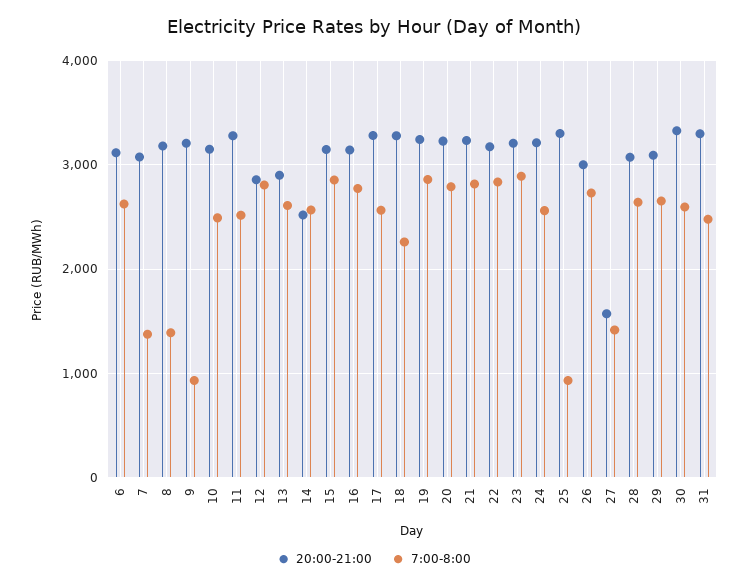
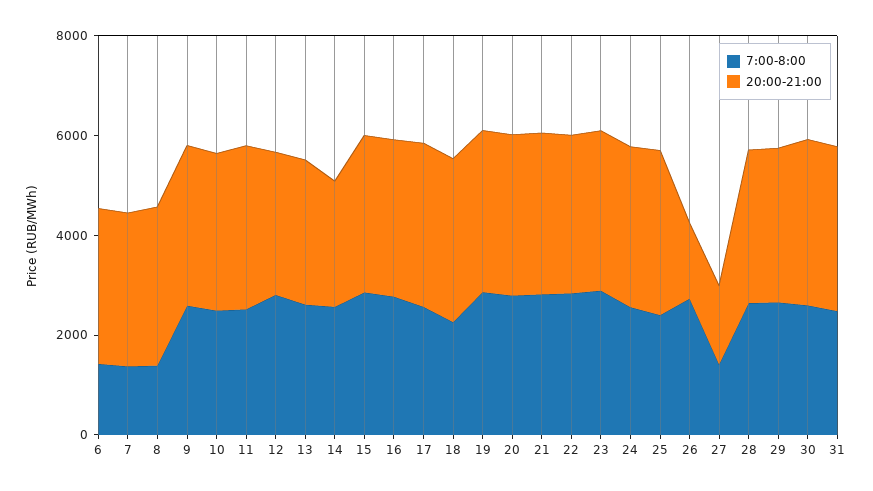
  {
    "20:00-21:00": {
      "6": 3100,
      "7": 3100,
      "8": 3200,
      "9": 3200,
      "10": 3200,
      "11": 3300,
      "12": 2900,
      "13": 2900,
      "14": 2500,
      "15": 3100,
      "16": 3100,
      "17": 3300,
      "18": 3300,
      "19": 3200,
      "20": 3200,
      "21": 3200,
      "22": 3200,
      "23": 3200,
      "24": 3200,
      "25": 3300,
-     "26": 3000,
+     "26": 1500,
      "27": 1600,
      "28": 3100,
      "29": 3100,
      "30": 3300,
      "31": 3300
    },
    "7:00-8:00": {
-     "6": 2600,
+     "6": 1500,
      "7": 1400,
      "8": 1400,
-     "9": 900,
+     "9": 2500,
      "10": 2500,
      "11": 2500,
      "12": 2800,
      "13": 2600,
      "14": 2600,
      "15": 2900,
      "16": 2800,
      "17": 2600,
      "18": 2300,
      "19": 2900,
      "20": 2800,
      "21": 2800,
      "22": 2800,
      "23": 2900,
      "24": 2600,
-     "25": 900,
+     "25": 2500,
      "26": 2700,
      "27": 1400,
      "28": 2600,
      "29": 2700,
      "30": 2600,
      "31": 2500
    }
  }

